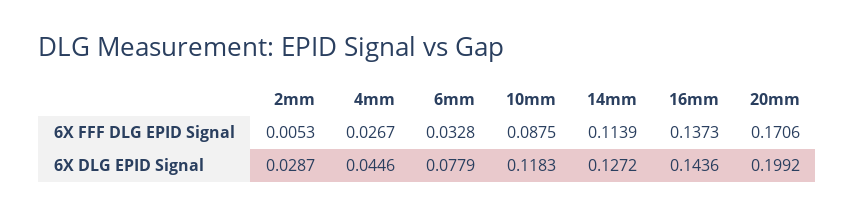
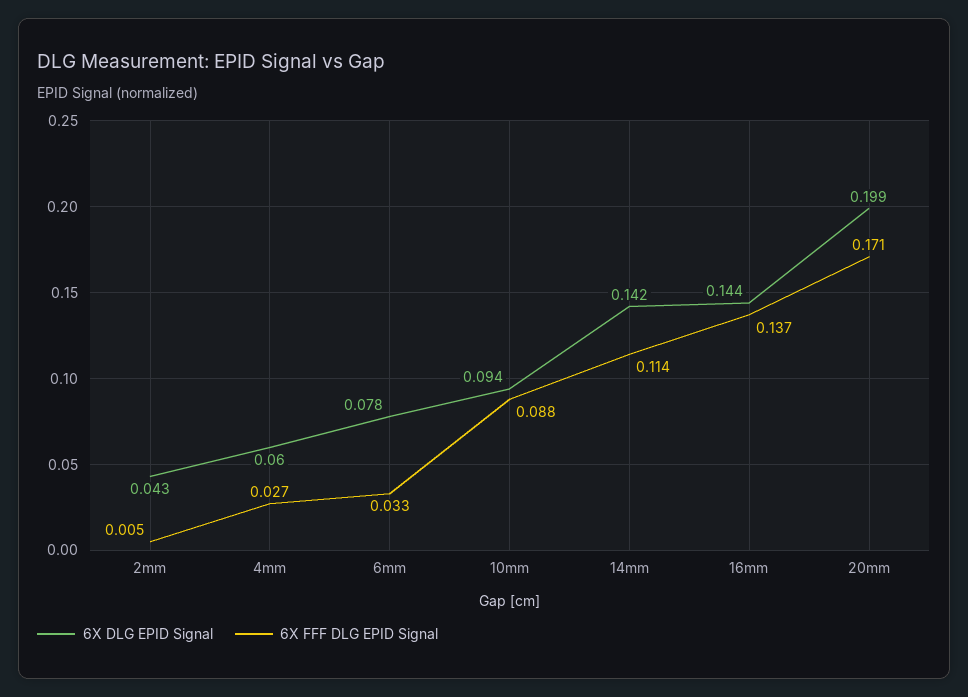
  {
    "6X FFF DLG EPID Signal": {
      "2mm": 0.0053,
      "4mm": 0.0267,
      "6mm": 0.0328,
      "10mm": 0.0875,
      "14mm": 0.1139,
      "16mm": 0.1373,
      "20mm": 0.1706
    },
    "6X DLG EPID Signal": {
-     "2mm": 0.0287,
+     "2mm": 0.043,
-     "4mm": 0.0446,
+     "4mm": 0.06,
      "6mm": 0.0779,
-     "10mm": 0.1183,
+     "10mm": 0.094,
-     "14mm": 0.1272,
+     "14mm": 0.142,
      "16mm": 0.1436,
      "20mm": 0.1992
    }
  }

